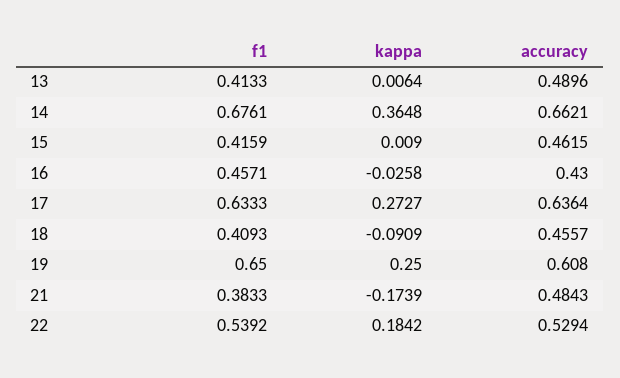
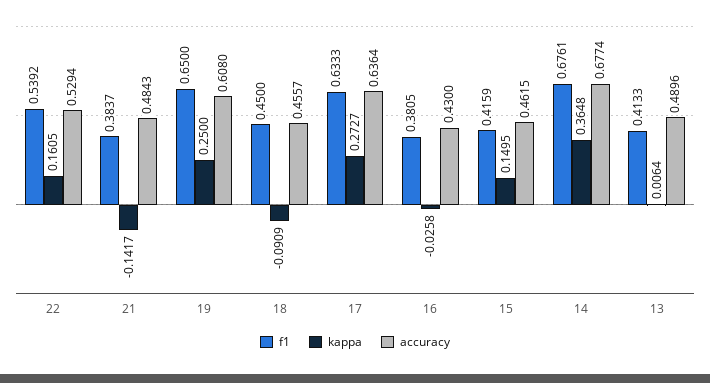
  {
    "f1": {
      "13": 0.4133,
      "14": 0.6761,
      "15": 0.4159,
-     "16": 0.4571,
+     "16": 0.3805,
      "17": 0.6333,
-     "18": 0.4093,
+     "18": 0.45,
      "19": 0.65,
-     "21": 0.3833,
+     "21": 0.3837,
      "22": 0.5392
    },
    "kappa": {
      "13": 0.0064,
      "14": 0.3648,
-     "15": 0.009,
+     "15": 0.1495,
      "16": -0.0258,
      "17": 0.2727,
      "18": -0.0909,
      "19": 0.25,
-     "21": -0.1739,
+     "21": -0.1417,
-     "22": 0.1842
+     "22": 0.1605
    },
    "accuracy": {
      "13": 0.4896,
-     "14": 0.6621,
+     "14": 0.6774,
      "15": 0.4615,
      "16": 0.43,
      "17": 0.6364,
      "18": 0.4557,
      "19": 0.608,
      "21": 0.4843,
      "22": 0.5294
    }
  }

